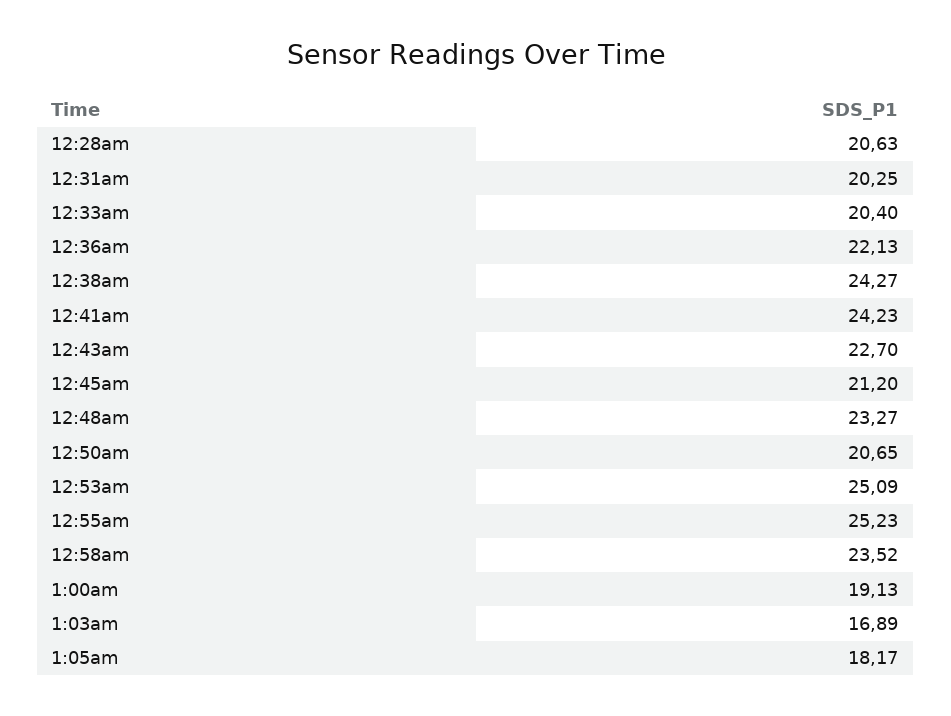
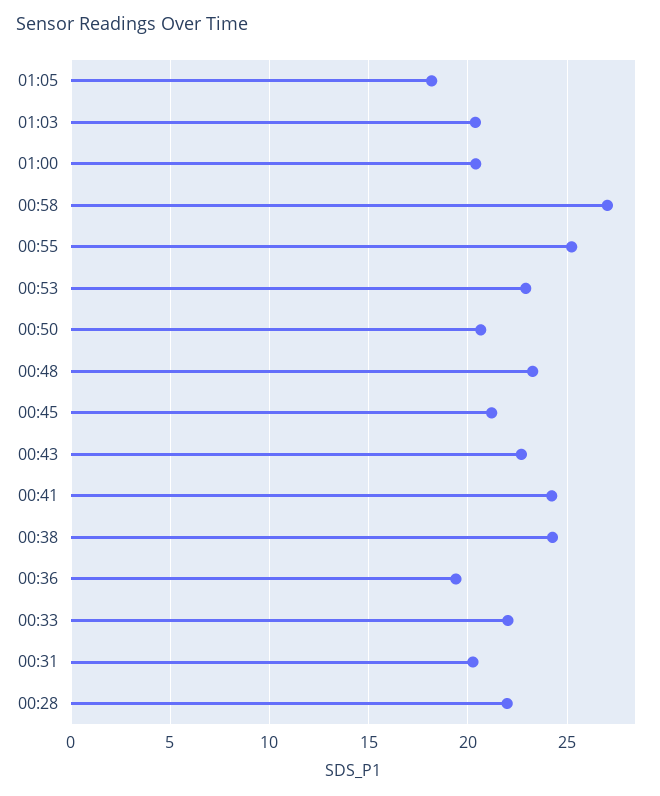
  {
-   "12:28am": 20.63,
+   "12:28am": 22,
    "12:31am": 20.25,
-   "12:33am": 20.4,
+   "12:33am": 22,
-   "12:36am": 22.13,
+   "12:36am": 19.5,
    "12:38am": 24.27,
    "12:41am": 24.23,
    "12:43am": 22.7,
    "12:45am": 21.2,
    "12:48am": 23.27,
    "12:50am": 20.65,
-   "12:53am": 25.09,
+   "12:53am": 23,
    "12:55am": 25.23,
-   "12:58am": 23.52,
+   "12:58am": 27,
-   "1:00am": 19.13,
+   "1:00am": 20.5,
-   "1:03am": 16.89,
+   "1:03am": 20.5,
    "1:05am": 18.17
  }

